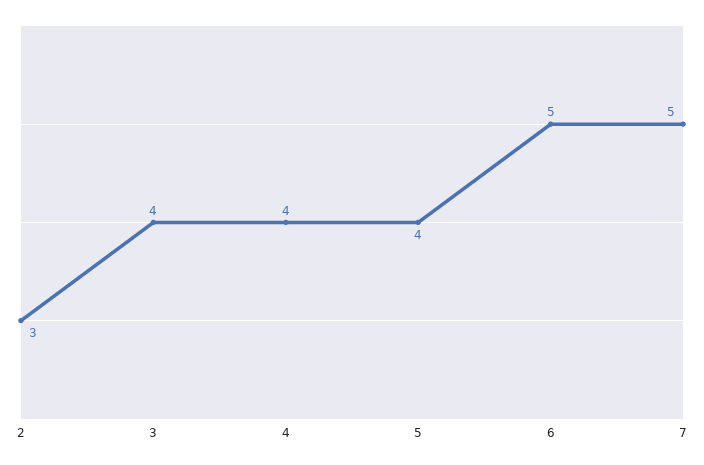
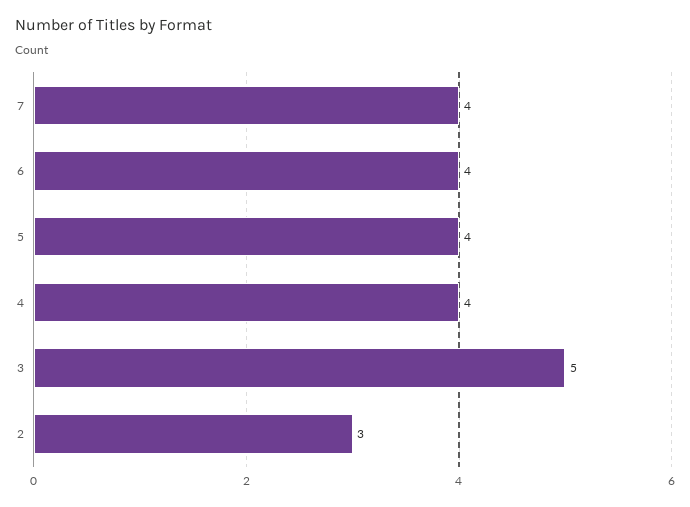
  {
    "2": 3,
-   "3": 4,
+   "3": 5,
    "4": 4,
    "5": 4,
-   "6": 5,
+   "6": 4,
-   "7": 5
+   "7": 4
  }

